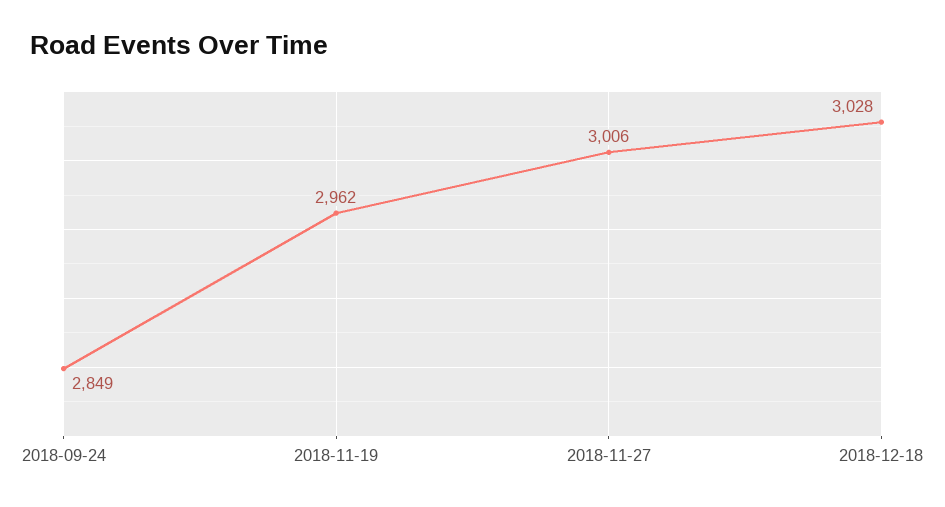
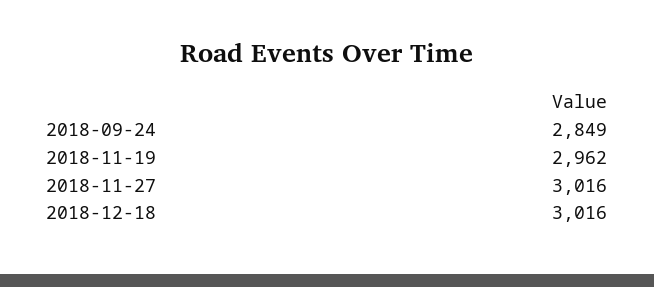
  {
    "2018-09-24": 2849,
    "2018-11-19": 2962,
-   "2018-11-27": 3006,
+   "2018-11-27": 3016,
-   "2018-12-18": 3028
+   "2018-12-18": 3016
  }

